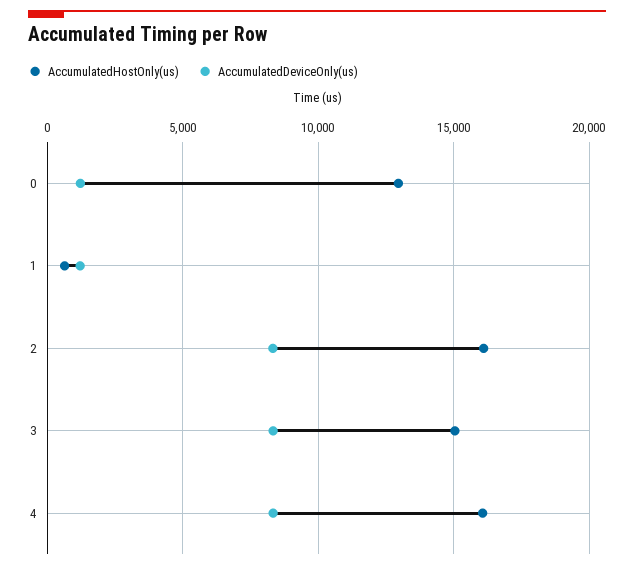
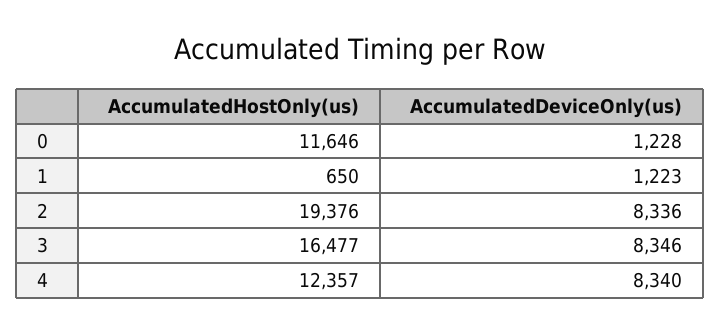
  {
    "AccumulatedHostOnly(us)": {
-     "0": 13000,
+     "0": 11646,
      "1": 650,
-     "2": 16000,
+     "2": 19376,
-     "3": 15000,
+     "3": 16477,
-     "4": 16000
+     "4": 12357
    },
    "AccumulatedDeviceOnly(us)": {
      "0": 1228,
      "1": 1223,
      "2": 8336,
      "3": 8346,
      "4": 8340
    }
  }

